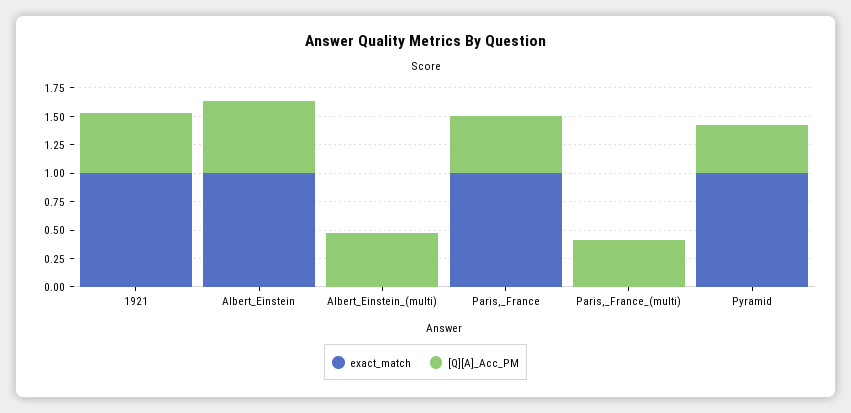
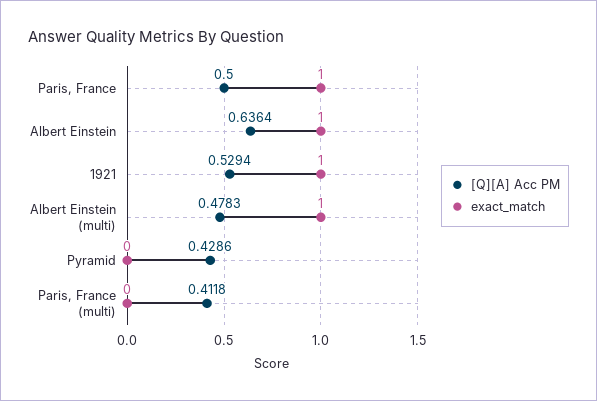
  {
    "exact_match": {
      "1921": 1,
      "Albert_Einstein": 1,
-     "Albert_Einstein_(multi)": 0,
+     "Albert_Einstein_(multi)": 1,
      "Paris,_France": 1,
      "Paris,_France_(multi)": 0,
-     "Pyramid": 1
+     "Pyramid": 0
    },
    "[Q][A]_Acc_PM": {
      "1921": 0.5294,
      "Albert_Einstein": 0.6364,
      "Albert_Einstein_(multi)": 0.4783,
      "Paris,_France": 0.5,
      "Paris,_France_(multi)": 0.4118,
      "Pyramid": 0.4286
    }
  }

